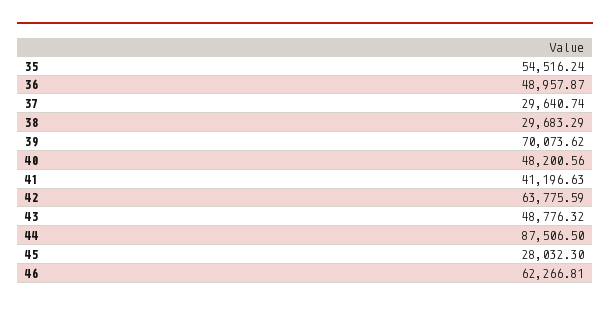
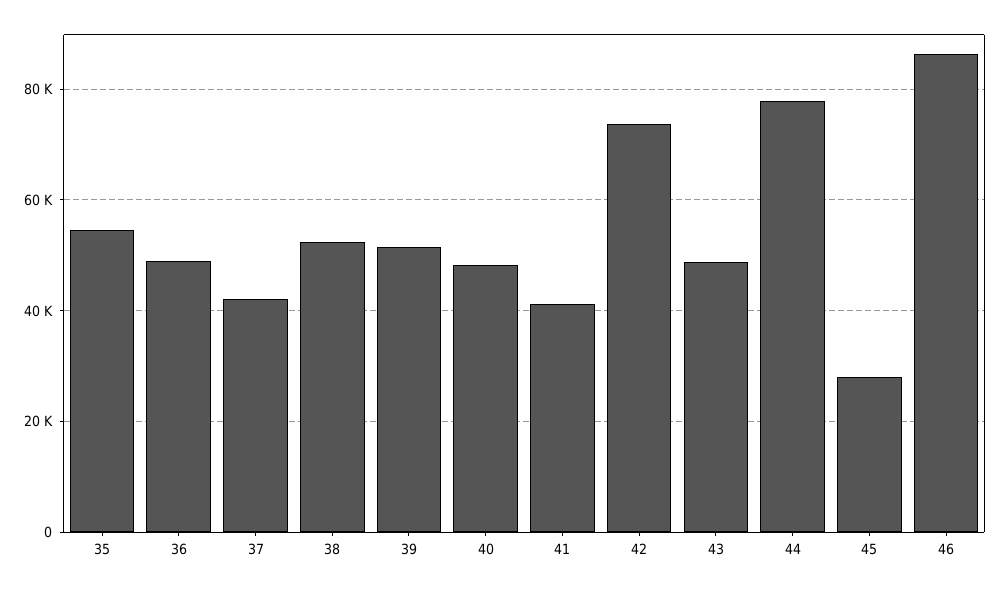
  {
    "35": 54516.24,
    "36": 48957.87,
-   "37": 29640.74,
+   "37": 42000,
-   "38": 29683.29,
+   "38": 52000,
-   "39": 70073.62,
+   "39": 52000,
    "40": 48200.56,
    "41": 41196.63,
-   "42": 63775.59,
+   "42": 74000,
    "43": 48776.32,
-   "44": 87506.5,
+   "44": 78000,
    "45": 28032.3,
-   "46": 62266.81
+   "46": 86000
  }

